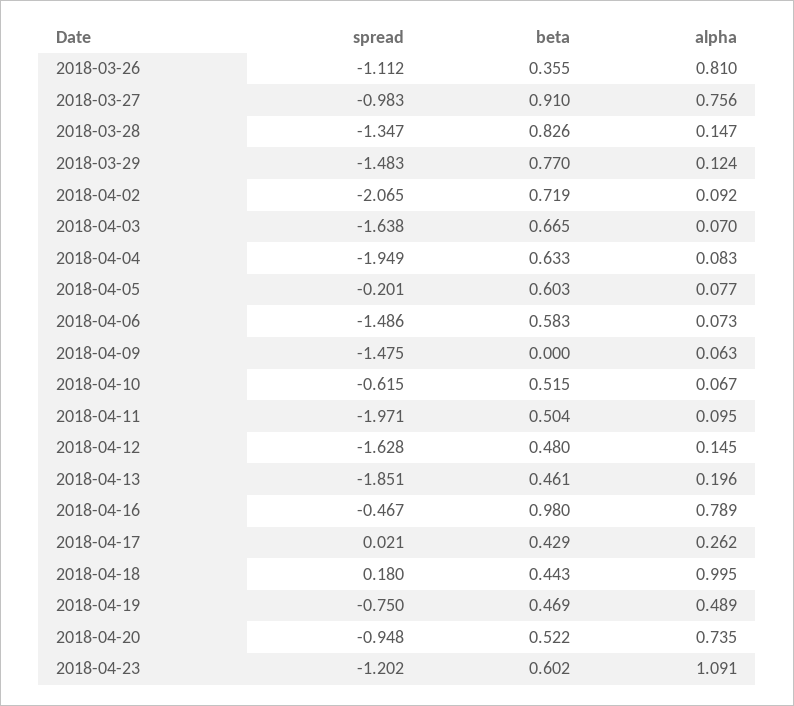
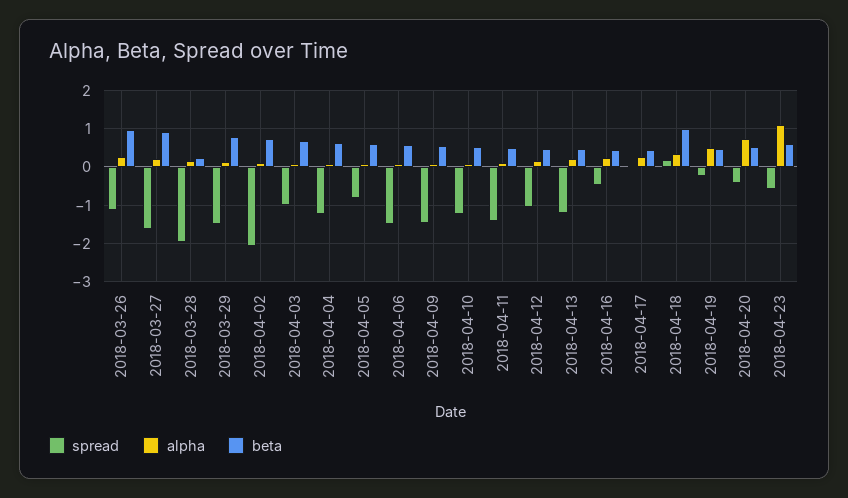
  {
    "spread": {
      "2018-03-26": -1.112,
-     "2018-03-27": -0.983,
+     "2018-03-27": -1.6,
-     "2018-03-28": -1.347,
+     "2018-03-28": -2,
      "2018-03-29": -1.483,
      "2018-04-02": -2.065,
-     "2018-04-03": -1.638,
+     "2018-04-03": -1,
-     "2018-04-04": -1.949,
+     "2018-04-04": -1.2,
-     "2018-04-05": -0.201,
+     "2018-04-05": -0.8,
      "2018-04-06": -1.486,
      "2018-04-09": -1.475,
-     "2018-04-10": -0.615,
+     "2018-04-10": -1.2,
-     "2018-04-11": -1.971,
+     "2018-04-11": -1.4,
-     "2018-04-12": -1.628,
+     "2018-04-12": -1,
-     "2018-04-13": -1.851,
+     "2018-04-13": -1.2,
      "2018-04-16": -0.467,
      "2018-04-17": 0.021,
      "2018-04-18": 0.18,
-     "2018-04-19": -0.75,
+     "2018-04-19": -0.2,
-     "2018-04-20": -0.948,
+     "2018-04-20": -0.4,
-     "2018-04-23": -1.202
+     "2018-04-23": -0.6
    },
    "beta": {
-     "2018-03-26": 0.355,
+     "2018-03-26": 1,
      "2018-03-27": 0.91,
-     "2018-03-28": 0.826,
+     "2018-03-28": 0.2,
      "2018-03-29": 0.77,
      "2018-04-02": 0.719,
      "2018-04-03": 0.665,
      "2018-04-04": 0.633,
      "2018-04-05": 0.603,
      "2018-04-06": 0.583,
-     "2018-04-09": 0,
+     "2018-04-09": 0.6,
      "2018-04-10": 0.515,
      "2018-04-11": 0.504,
      "2018-04-12": 0.48,
      "2018-04-13": 0.461,
-     "2018-04-16": 0.98,
+     "2018-04-16": 0.4,
      "2018-04-17": 0.429,
-     "2018-04-18": 0.443,
+     "2018-04-18": 1,
      "2018-04-19": 0.469,
      "2018-04-20": 0.522,
      "2018-04-23": 0.602
    },
    "alpha": {
-     "2018-03-26": 0.81,
+     "2018-03-26": 0.2,
-     "2018-03-27": 0.756,
+     "2018-03-27": 0.2,
      "2018-03-28": 0.147,
      "2018-03-29": 0.124,
      "2018-04-02": 0.092,
      "2018-04-03": 0.07,
      "2018-04-04": 0.083,
      "2018-04-05": 0.077,
      "2018-04-06": 0.073,
      "2018-04-09": 0.063,
      "2018-04-10": 0.067,
      "2018-04-11": 0.095,
      "2018-04-12": 0.145,
      "2018-04-13": 0.196,
-     "2018-04-16": 0.789,
+     "2018-04-16": 0.2,
      "2018-04-17": 0.262,
-     "2018-04-18": 0.995,
+     "2018-04-18": 0.4,
      "2018-04-19": 0.489,
      "2018-04-20": 0.735,
      "2018-04-23": 1.091
    }
  }

